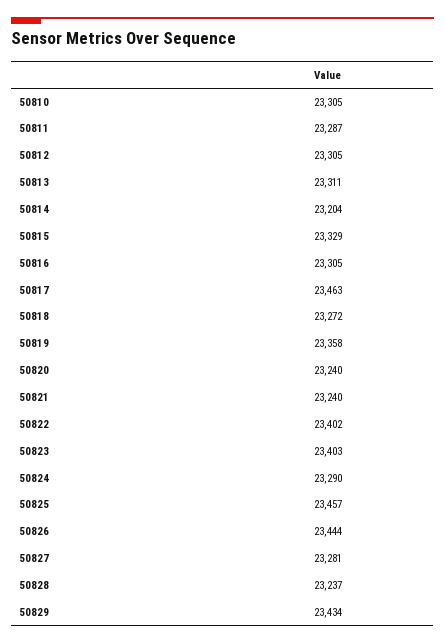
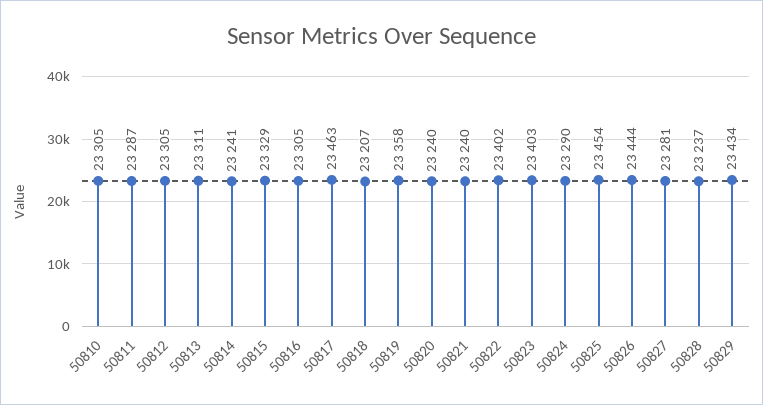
  {
    "50810": 23305,
    "50811": 23287,
    "50812": 23305,
    "50813": 23311,
-   "50814": 23204,
+   "50814": 23241,
    "50815": 23329,
    "50816": 23305,
    "50817": 23463,
-   "50818": 23272,
+   "50818": 23207,
    "50819": 23358,
    "50820": 23240,
    "50821": 23240,
    "50822": 23402,
    "50823": 23403,
    "50824": 23290,
-   "50825": 23457,
+   "50825": 23454,
    "50826": 23444,
    "50827": 23281,
    "50828": 23237,
    "50829": 23434
  }

